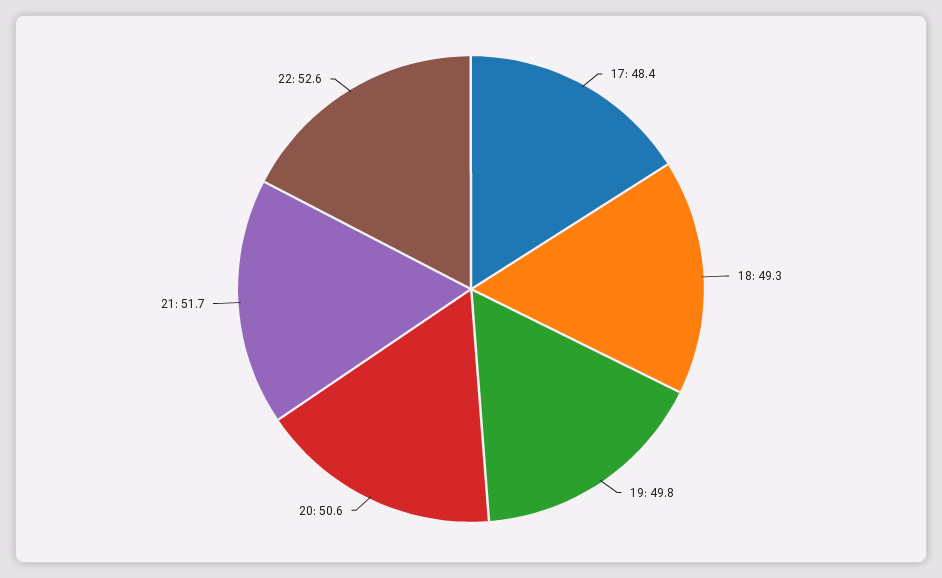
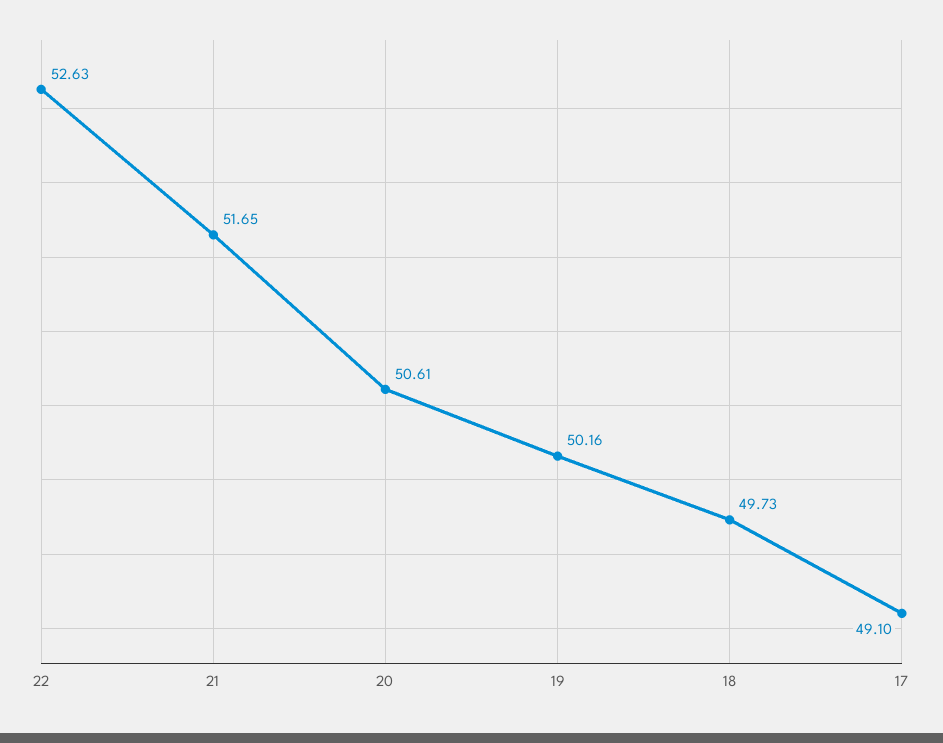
  {
-   "17": 48.4,
+   "17": 49.1,
-   "18": 49.3,
+   "18": 49.73,
-   "19": 49.8,
+   "19": 50.16,
    "20": 50.61,
    "21": 51.65,
    "22": 52.63
  }

